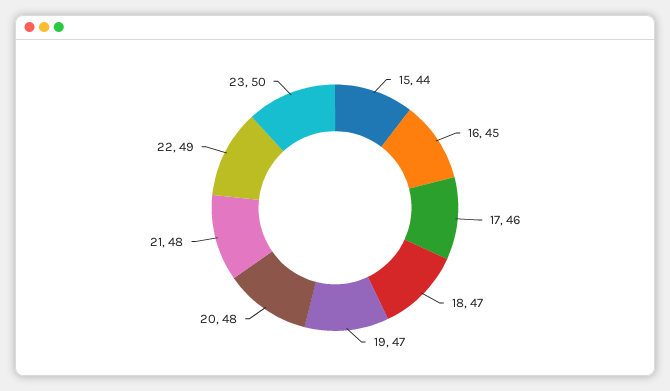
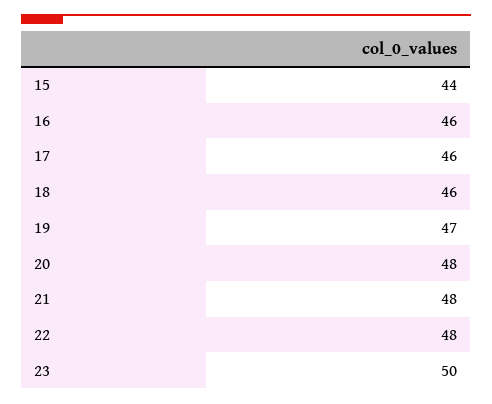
  {
    "15": 44,
-   "16": 45,
+   "16": 46,
    "17": 46,
-   "18": 47,
+   "18": 46,
    "19": 47,
    "20": 48,
    "21": 48,
-   "22": 49,
+   "22": 48,
    "23": 50
  }

